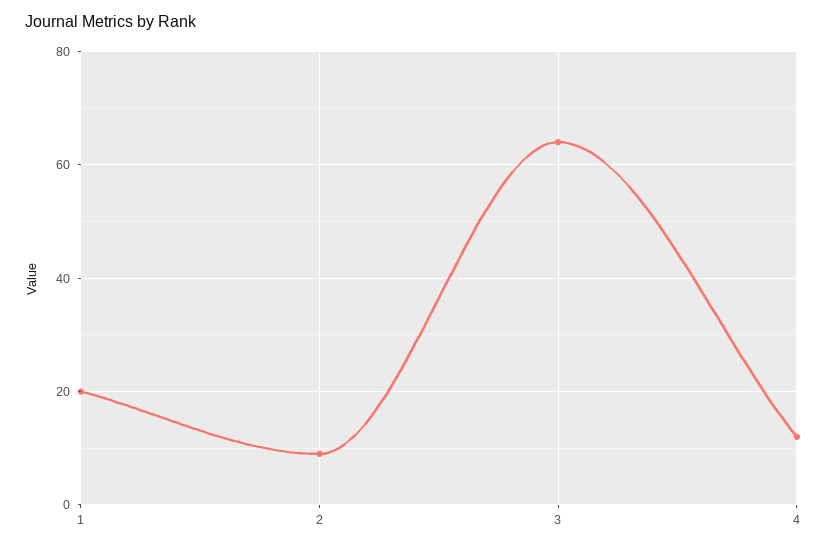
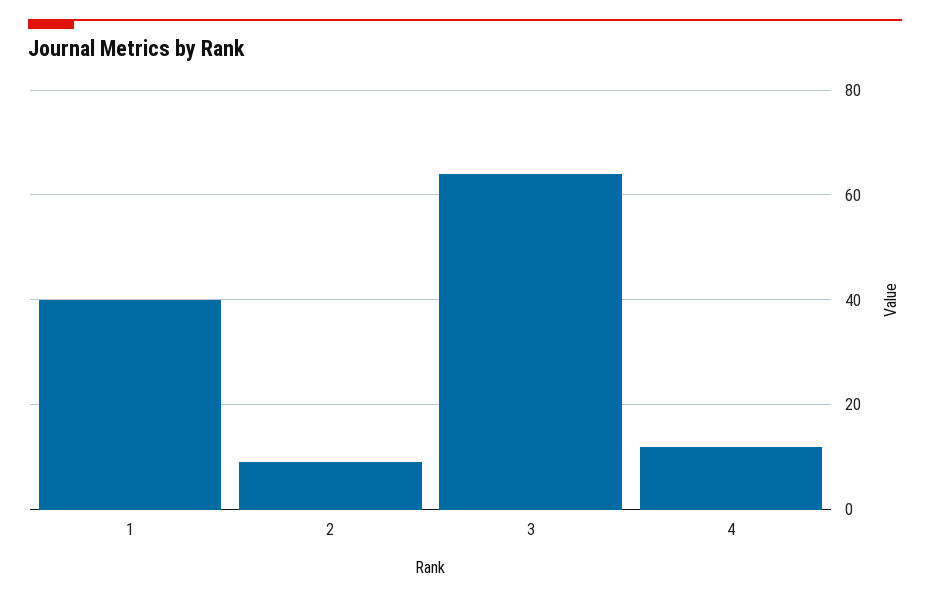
  {
-   "1": 20,
+   "1": 40,
    "2": 10,
    "3": 65,
    "4": 10
  }

